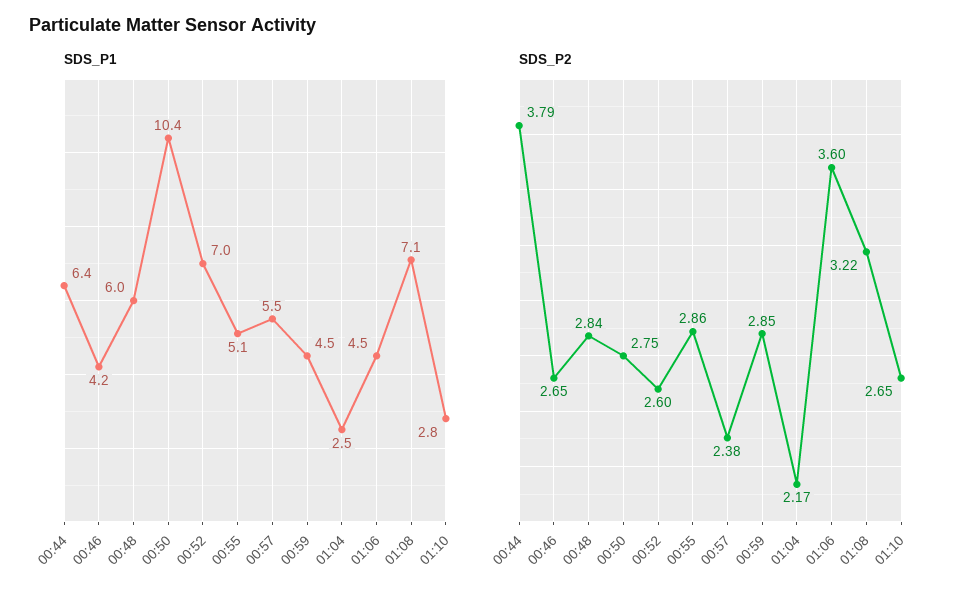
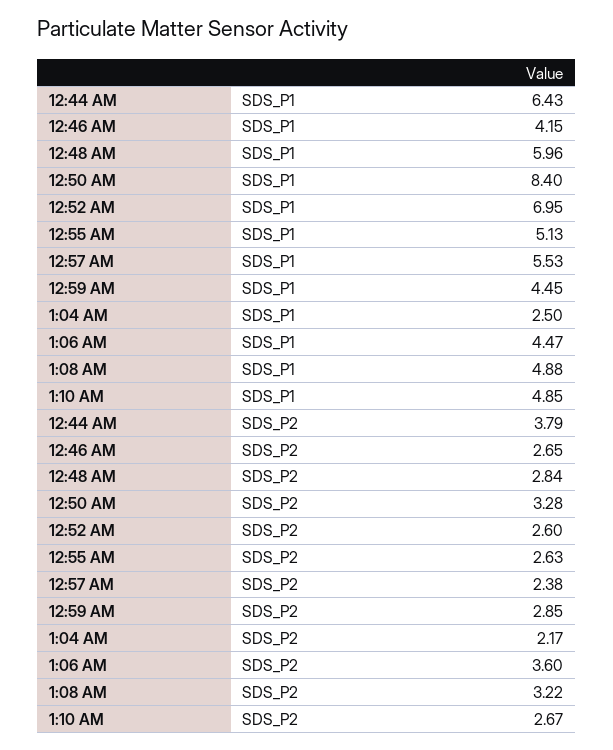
  {
    "SDS_P1": {
      "00:44": 6.43,
      "00:46": 4.15,
      "00:48": 5.96,
-     "00:50": 10.4,
+     "00:50": 8.4,
      "00:52": 6.95,
      "00:55": 5.13,
      "00:57": 5.53,
      "00:59": 4.45,
      "01:04": 2.5,
      "01:06": 4.47,
-     "01:08": 7.1,
+     "01:08": 4.88,
-     "01:10": 2.8
+     "01:10": 4.85
    },
    "SDS_P2": {
      "00:44": 3.79,
      "00:46": 2.65,
      "00:48": 2.84,
-     "00:50": 2.75,
+     "00:50": 3.28,
      "00:52": 2.6,
-     "00:55": 2.86,
+     "00:55": 2.63,
      "00:57": 2.38,
      "00:59": 2.85,
      "01:04": 2.17,
      "01:06": 3.6,
      "01:08": 3.22,
-     "01:10": 2.65
+     "01:10": 2.67
    }
  }

